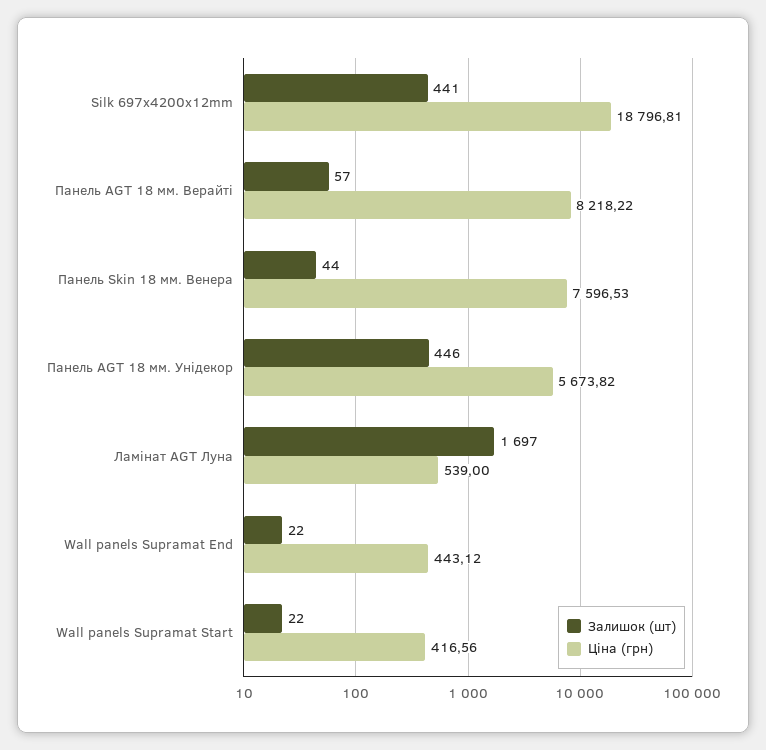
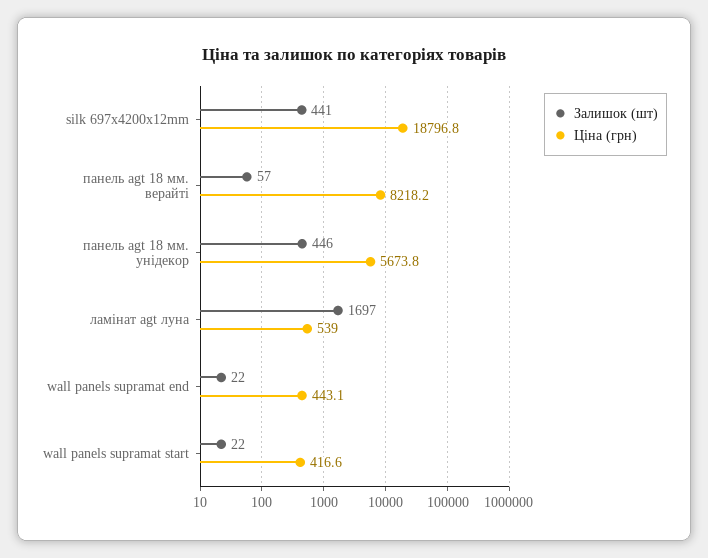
  {
    "Залишок (шт)": {
      "Silk 697x4200x12mm": 441,
      "Панель AGT 18 мм. Верайті": 57,
-     "Панель Skin 18 мм. Венера": 44,
      "Панель AGT 18 мм. Унідекор": 446,
      "Ламінат AGT Луна": 1697,
      "Wall panels Supramat End": 22,
      "Wall panels Supramat Start": 22
    },
    "Ціна (грн)": {
      "Silk 697x4200x12mm": 18796.81,
      "Панель AGT 18 мм. Верайті": 8218.22,
-     "Панель Skin 18 мм. Венера": 7596.53,
      "Панель AGT 18 мм. Унідекор": 5673.82,
      "Ламінат AGT Луна": 539,
      "Wall panels Supramat End": 443.12,
      "Wall panels Supramat Start": 416.56
    }
  }

